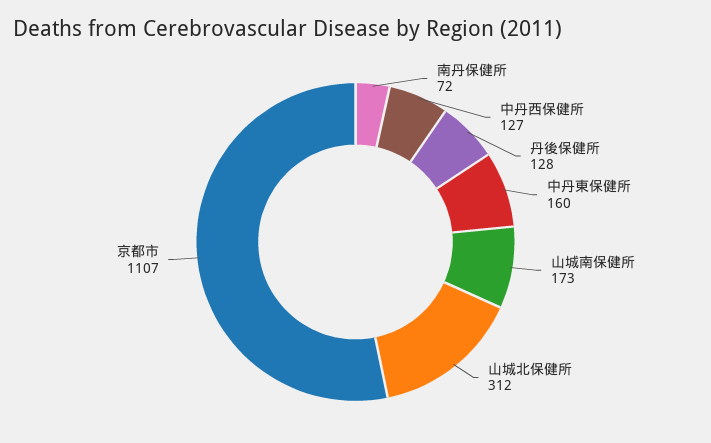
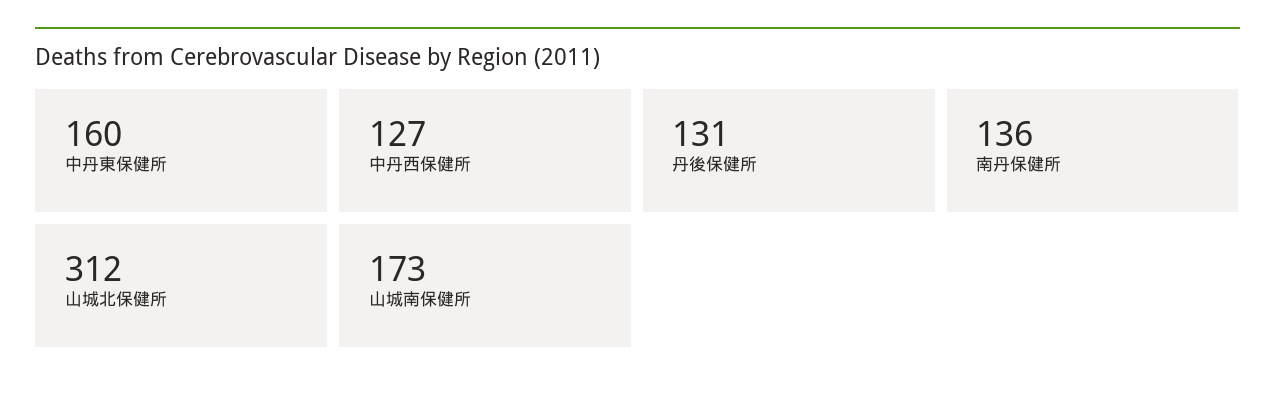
  {
-   "南丹保健所": 72,
+   "南丹保健所": 136,
    "中丹西保健所": 127,
-   "丹後保健所": 128,
+   "丹後保健所": 131,
    "中丹東保健所": 160,
    "山城南保健所": 173,
-   "山城北保健所": 312,
+   "山城北保健所": 312
-   "京都市": 1107
  }

